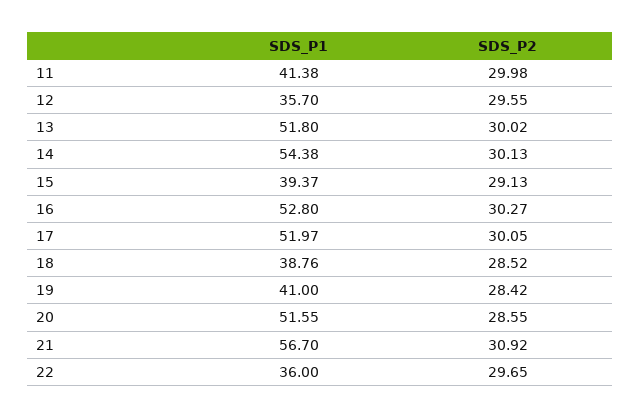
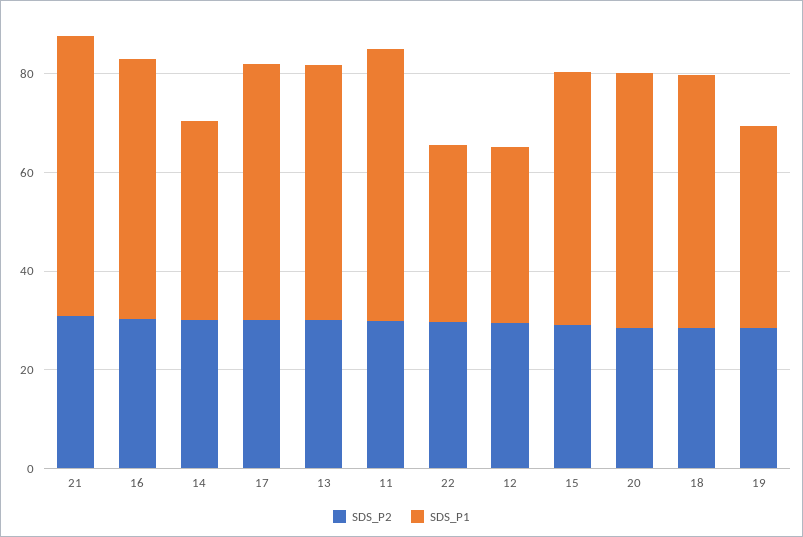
  {
    "SDS_P1": {
-     "11": 41.38,
+     "11": 55,
      "12": 35.7,
      "13": 51.8,
-     "14": 54.38,
+     "14": 40,
-     "15": 39.37,
+     "15": 50,
      "16": 52.8,
      "17": 51.97,
-     "18": 38.76,
+     "18": 50,
      "19": 41,
      "20": 51.55,
      "21": 56.7,
      "22": 36
    },
    "SDS_P2": {
      "11": 29.98,
      "12": 29.55,
      "13": 30.02,
      "14": 30.13,
      "15": 29.13,
      "16": 30.27,
      "17": 30.05,
      "18": 28.52,
      "19": 28.42,
      "20": 28.55,
      "21": 30.92,
      "22": 29.65
    }
  }

